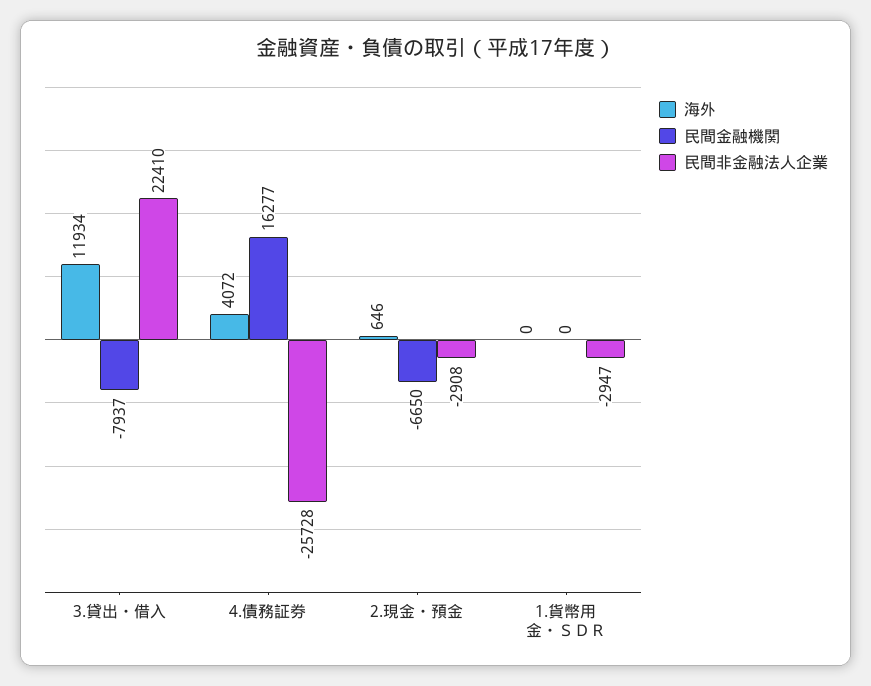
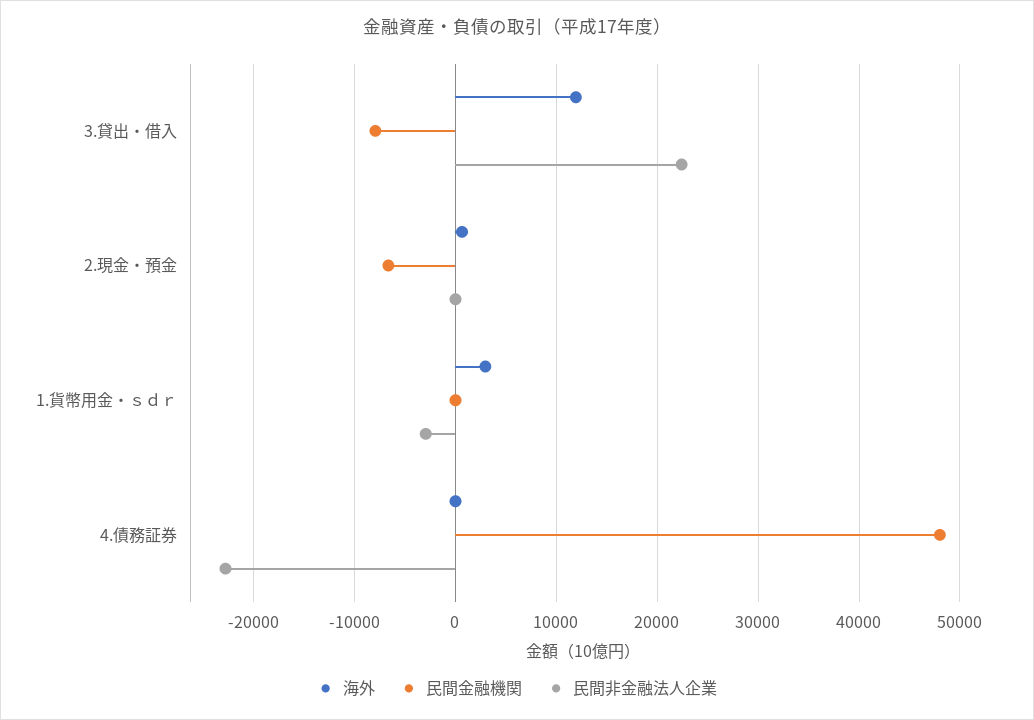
  {
    "海外": {
      "3.貸出・借入": 11934,
-     "4.債務証券": 4072,
+     "4.債務証券": 0,
      "2.現金・預金": 646,
-     "1.貨幣用金・ＳＤＲ": 0
+     "1.貨幣用金・ＳＤＲ": 3000
    },
    "民間金融機関": {
      "3.貸出・借入": -7937,
-     "4.債務証券": 16277,
+     "4.債務証券": 48000,
      "2.現金・預金": -6650,
      "1.貨幣用金・ＳＤＲ": 0
    },
    "民間非金融法人企業": {
      "3.貸出・借入": 22410,
-     "4.債務証券": -25728,
+     "4.債務証券": -23000,
-     "2.現金・預金": -2908,
+     "2.現金・預金": 0,
      "1.貨幣用金・ＳＤＲ": -2947
    }
  }

